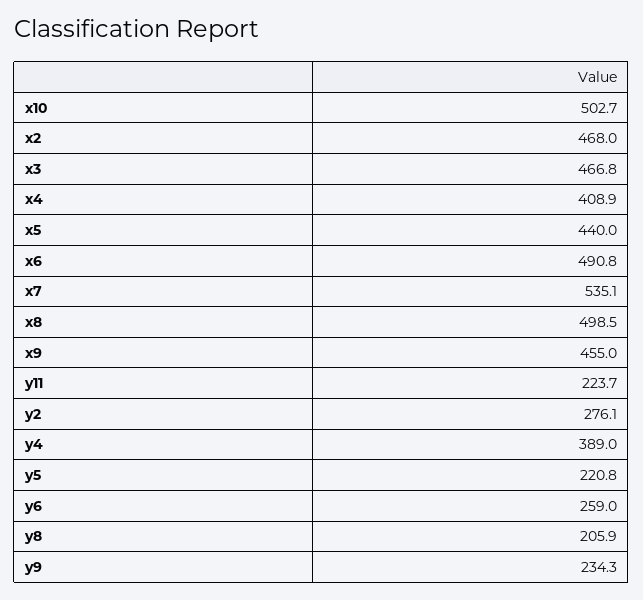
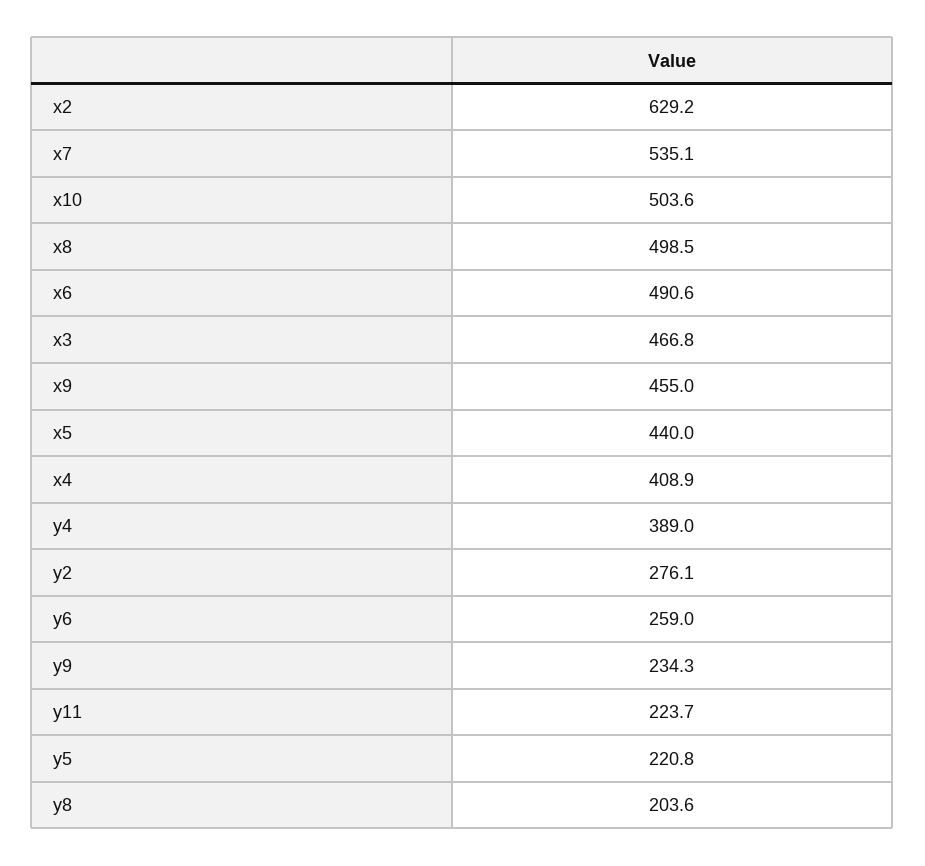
  {
-   "x10": 502.7,
+   "x10": 503.6,
-   "x2": 468,
+   "x2": 629.2,
    "x3": 466.8,
    "x4": 408.9,
    "x5": 440,
-   "x6": 490.8,
+   "x6": 490.6,
    "x7": 535.1,
    "x8": 498.5,
    "x9": 455,
    "y11": 223.7,
    "y2": 276.1,
    "y4": 389,
    "y5": 220.8,
    "y6": 259,
-   "y8": 205.9,
+   "y8": 203.6,
    "y9": 234.3
  }

